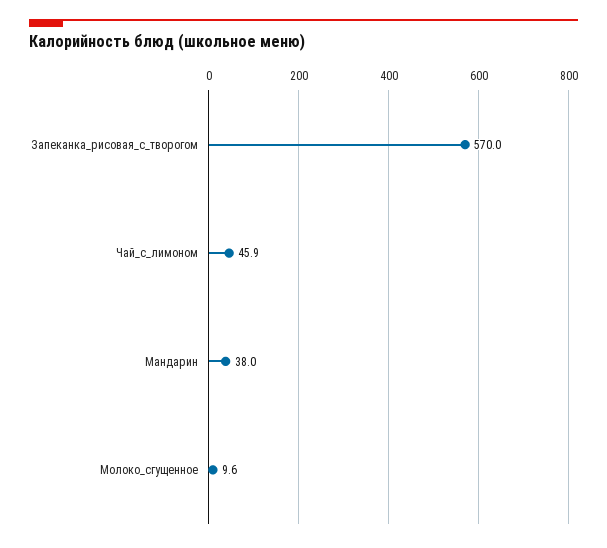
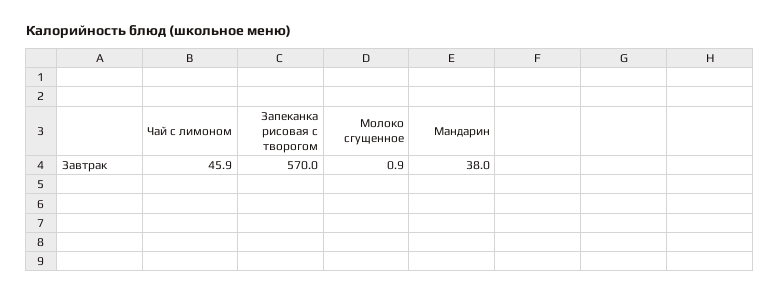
  {
    "Запеканка_рисовая_с_творогом": 570,
    "Чай_с_лимоном": 45.9,
    "Мандарин": 38,
-   "Молоко_сгущенное": 9.6
+   "Молоко_сгущенное": 0.9
  }

